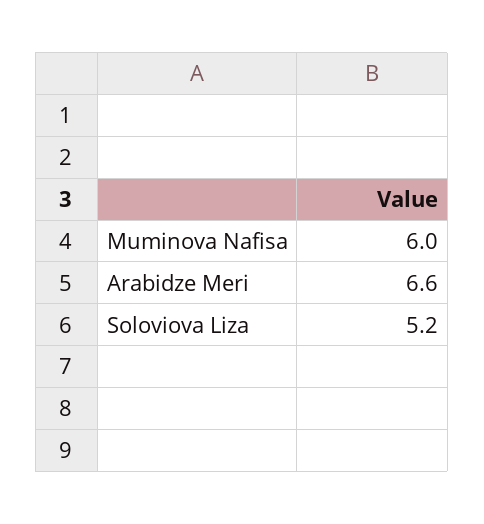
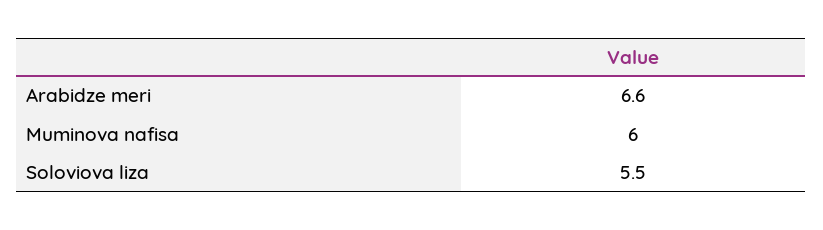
  {
    "Muminova Nafisa": 6,
    "Arabidze Meri": 6.6,
-   "Soloviova Liza": 5.2
+   "Soloviova Liza": 5.5
  }

